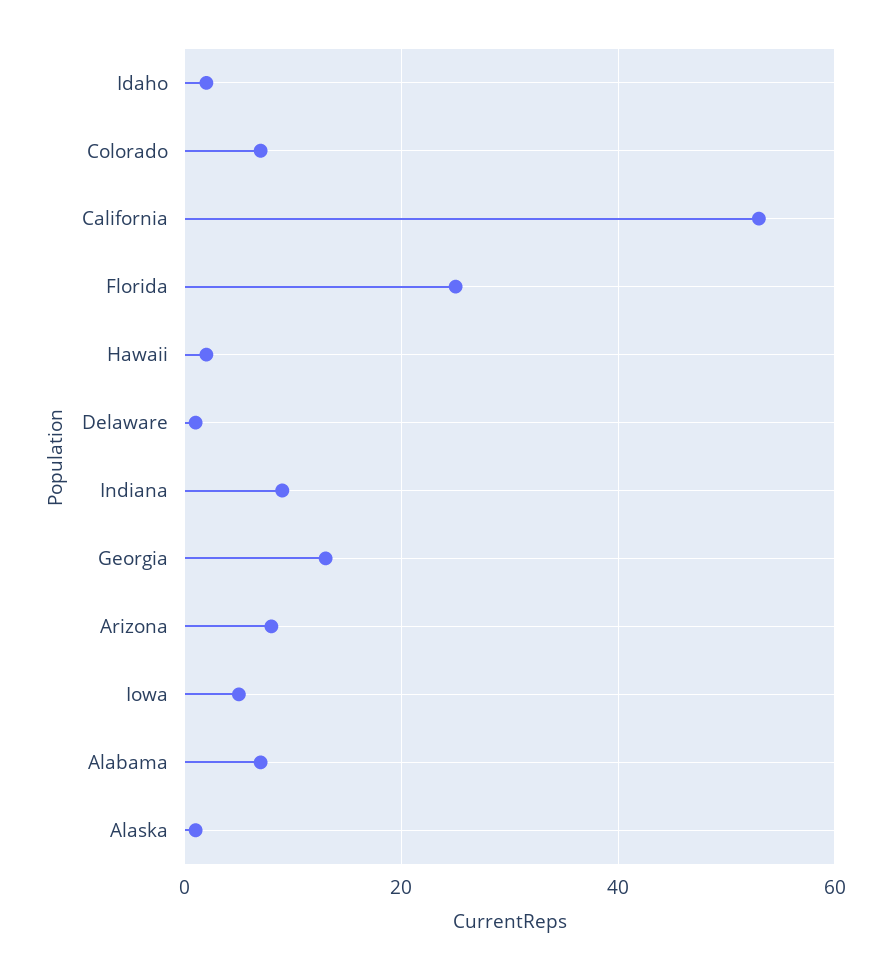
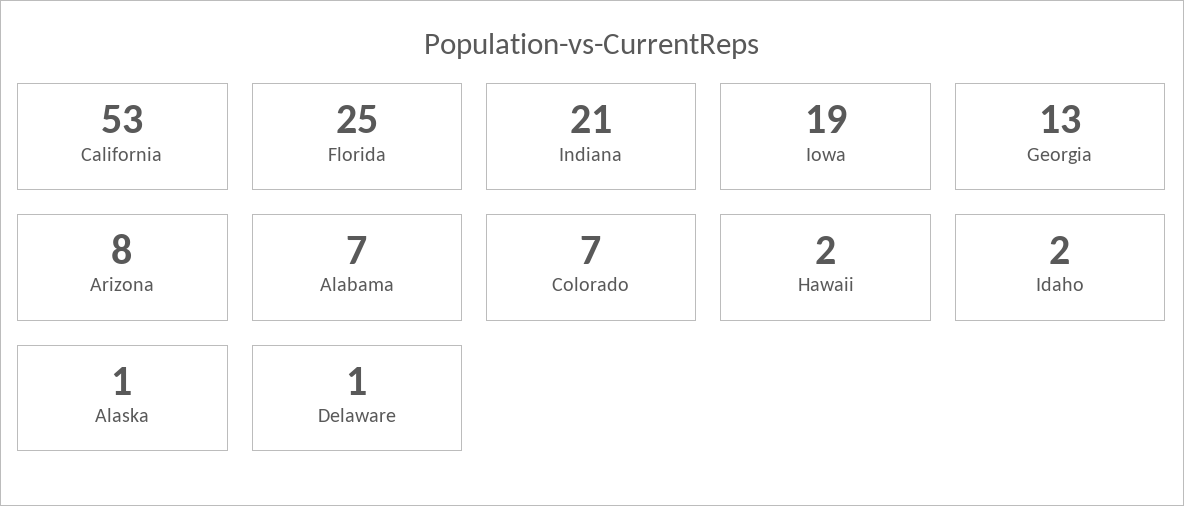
  {
    "Idaho": 2,
    "Colorado": 7,
    "California": 53,
    "Florida": 25,
    "Hawaii": 2,
    "Delaware": 1,
-   "Indiana": 10,
+   "Indiana": 21,
    "Georgia": 13,
    "Arizona": 8,
-   "Iowa": 5,
+   "Iowa": 19,
    "Alabama": 7,
    "Alaska": 1
  }

